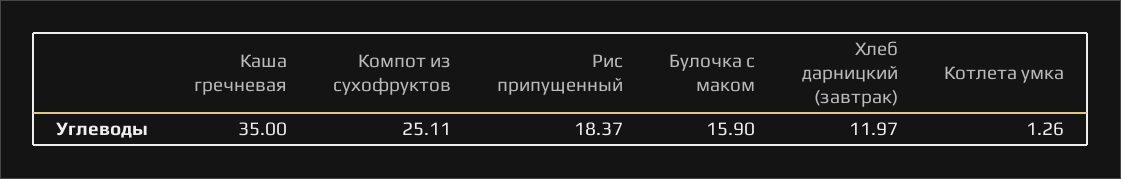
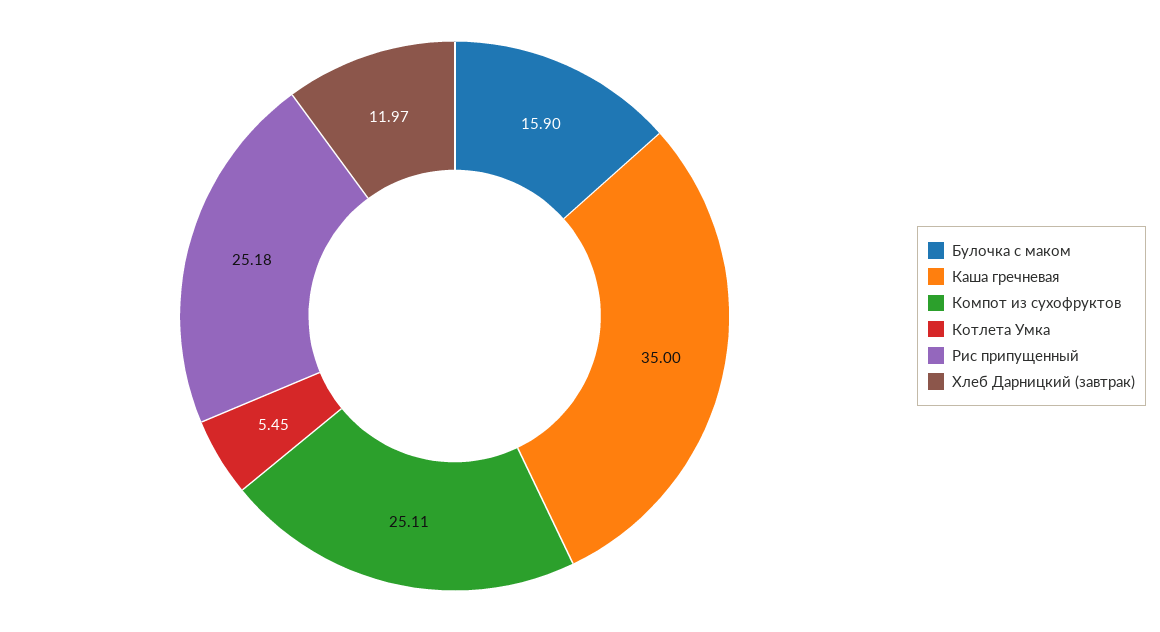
  {
    "Каша гречневая": 35,
    "Компот из сухофруктов": 25.11,
-   "Рис припущенный": 18.37,
+   "Рис припущенный": 25.18,
    "Булочка с маком": 15.9,
    "Хлеб дарницкий (завтрак)": 11.97,
-   "Котлета умка": 1.26
+   "Котлета умка": 5.45
  }

